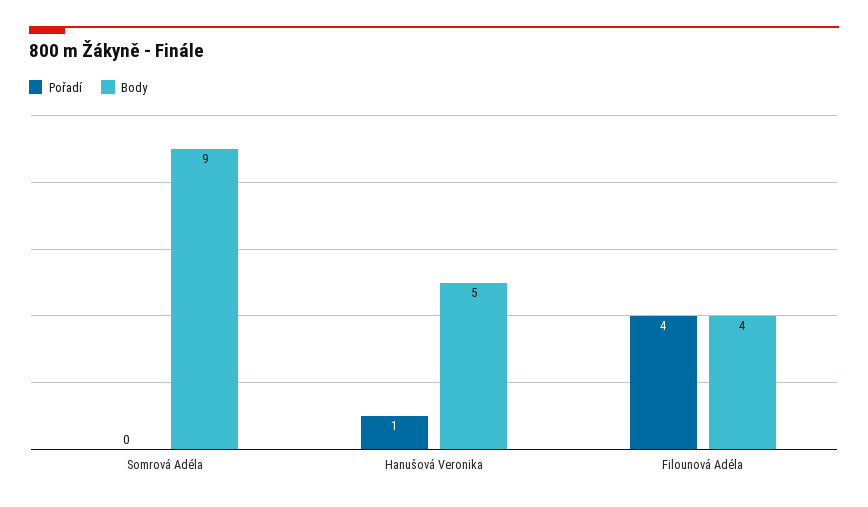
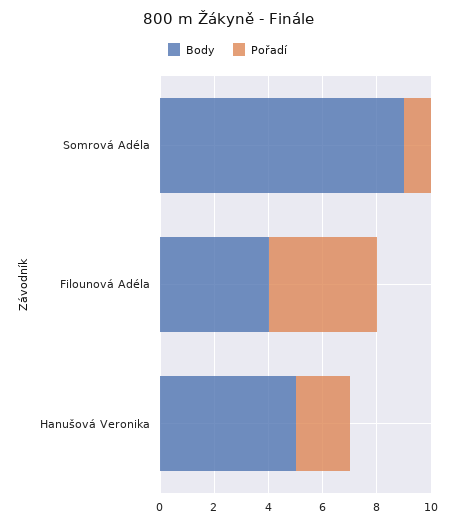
  {
    "Pořadí": {
-     "Somrová Adéla": 0,
+     "Somrová Adéla": 1,
-     "Hanušová Veronika": 1,
+     "Hanušová Veronika": 2,
      "Filounová Adéla": 4
    },
    "Body": {
      "Somrová Adéla": 9,
      "Hanušová Veronika": 5,
      "Filounová Adéla": 4
    }
  }

